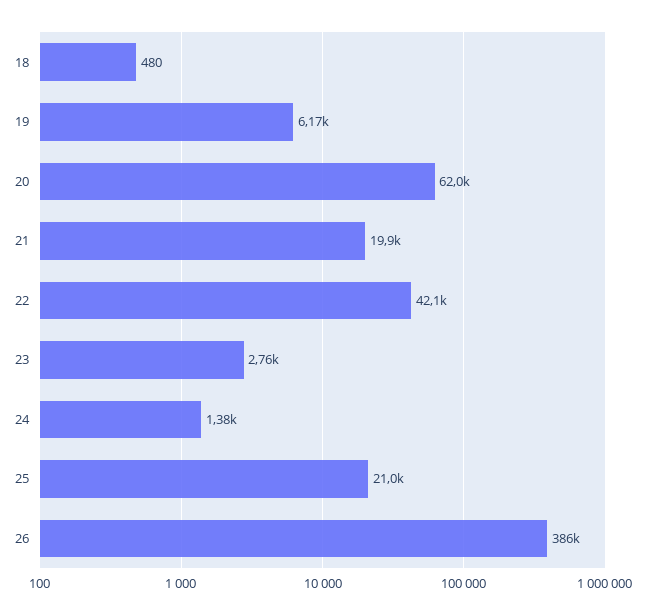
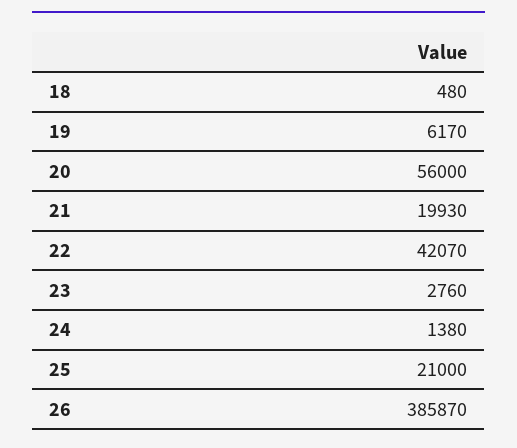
  {
    "18": 480,
    "19": 6170,
-   "20": 62000,
+   "20": 56000,
    "21": 19930,
    "22": 42070,
    "23": 2760,
    "24": 1380,
    "25": 21000,
    "26": 385870
  }

